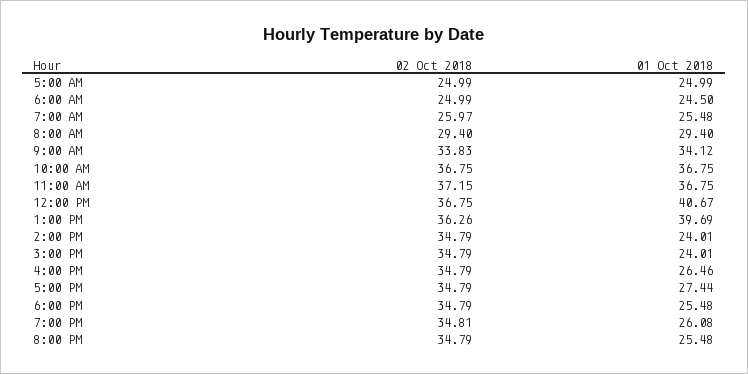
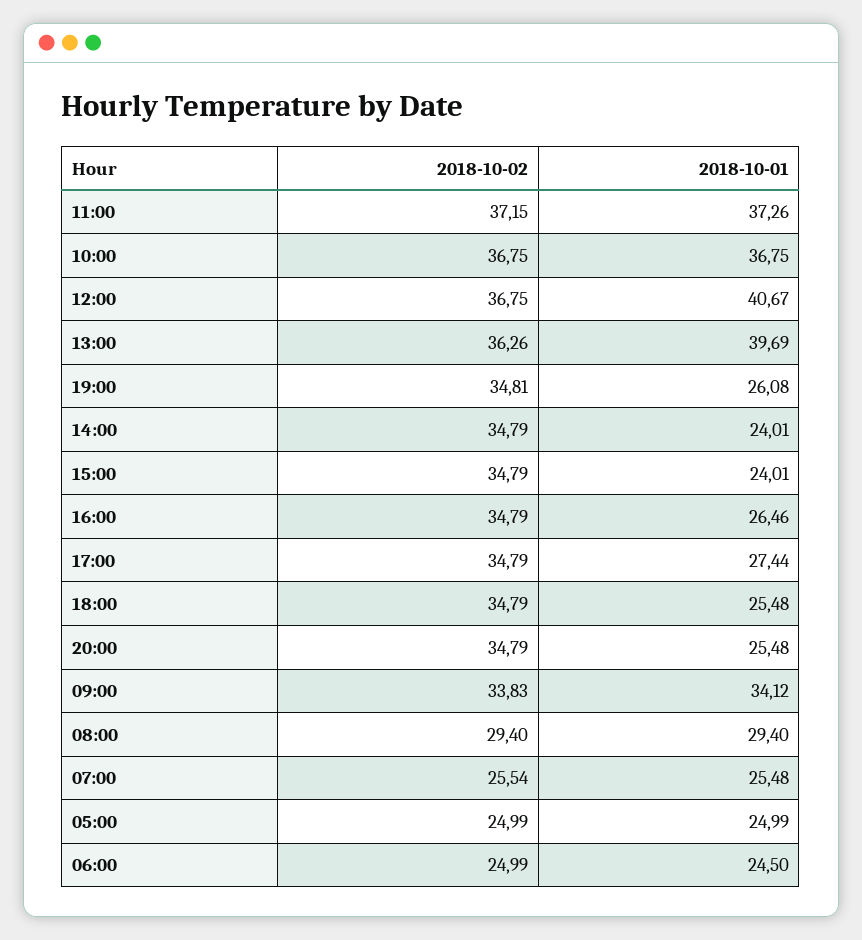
  {
    "02 Oct 2018": {
      "5:00 AM": 24.99,
      "6:00 AM": 24.99,
-     "7:00 AM": 25.97,
+     "7:00 AM": 25.54,
      "8:00 AM": 29.4,
      "9:00 AM": 33.83,
      "10:00 AM": 36.75,
      "11:00 AM": 37.15,
      "12:00 PM": 36.75,
      "1:00 PM": 36.26,
      "2:00 PM": 34.79,
      "3:00 PM": 34.79,
      "4:00 PM": 34.79,
      "5:00 PM": 34.79,
      "6:00 PM": 34.79,
      "7:00 PM": 34.81,
      "8:00 PM": 34.79
    },
    "01 Oct 2018": {
      "5:00 AM": 24.99,
      "6:00 AM": 24.5,
      "7:00 AM": 25.48,
      "8:00 AM": 29.4,
      "9:00 AM": 34.12,
      "10:00 AM": 36.75,
-     "11:00 AM": 36.75,
+     "11:00 AM": 37.26,
      "12:00 PM": 40.67,
      "1:00 PM": 39.69,
      "2:00 PM": 24.01,
      "3:00 PM": 24.01,
      "4:00 PM": 26.46,
      "5:00 PM": 27.44,
      "6:00 PM": 25.48,
      "7:00 PM": 26.08,
      "8:00 PM": 25.48
    }
  }

